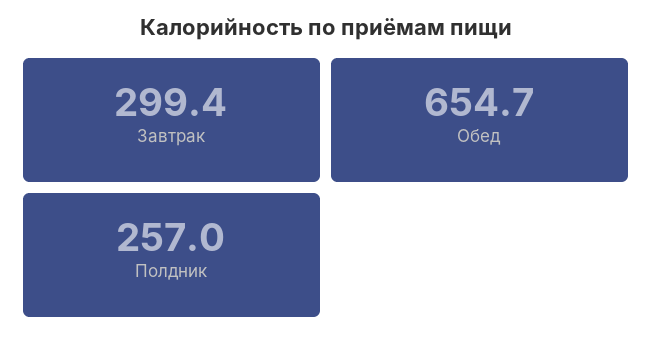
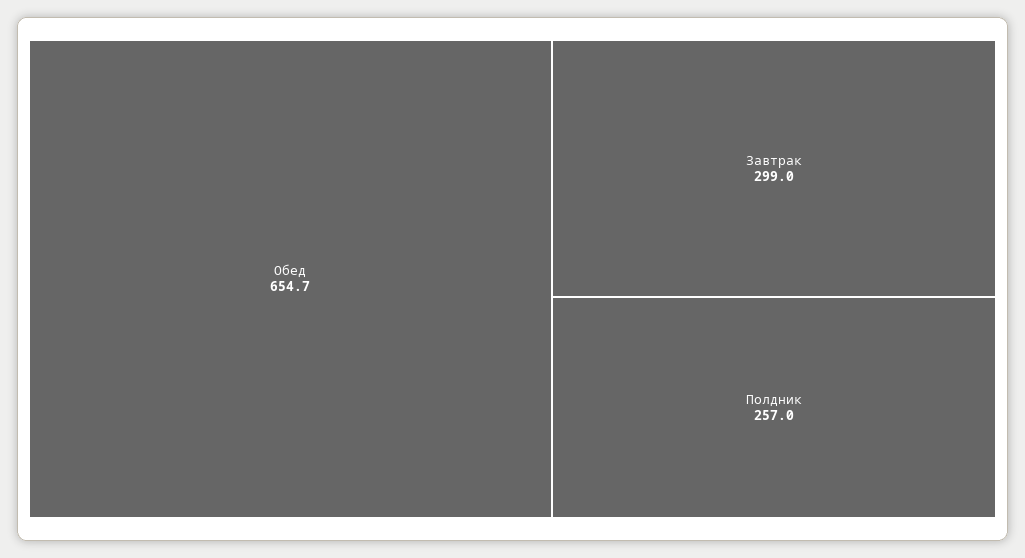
  {
-   "Завтрак": 299.4,
+   "Завтрак": 299,
    "Обед": 654.7,
    "Полдник": 257
  }

